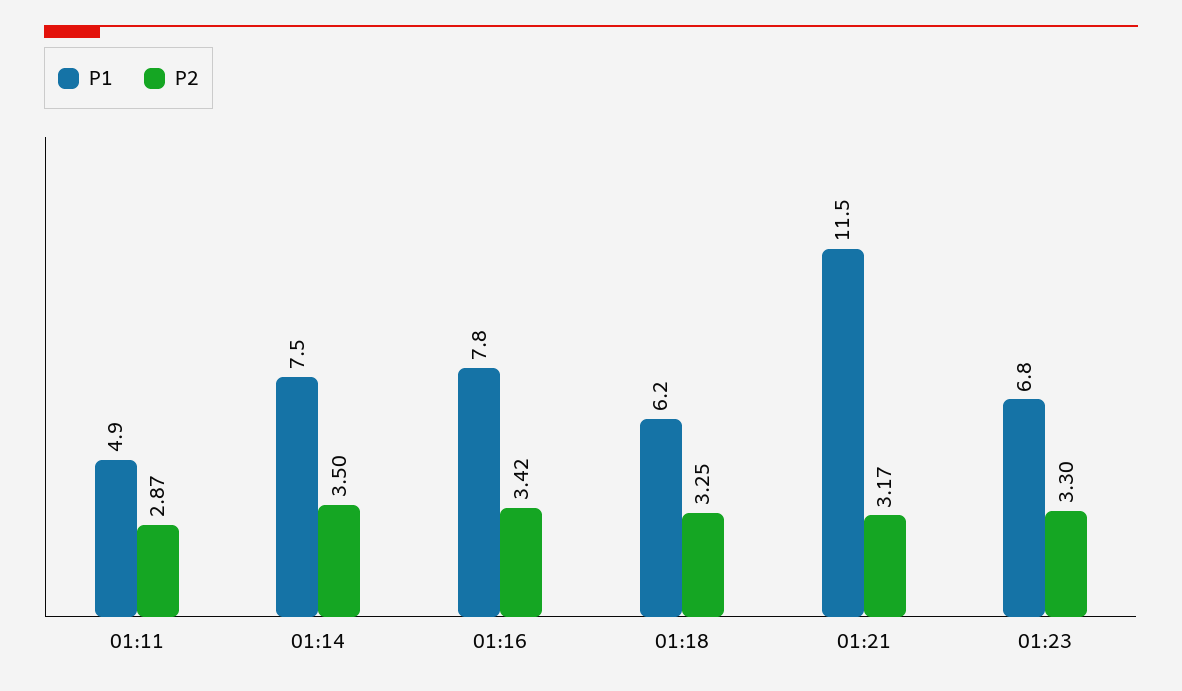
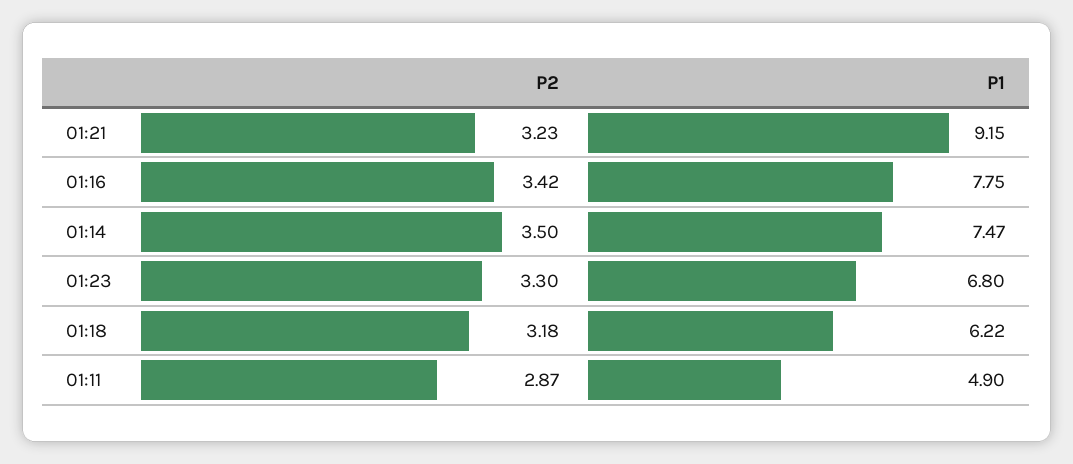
  {
    "P1": {
      "01:11": 4.9,
      "01:14": 7.47,
      "01:16": 7.75,
      "01:18": 6.22,
-     "01:21": 11.5,
+     "01:21": 9.15,
      "01:23": 6.8
    },
    "P2": {
      "01:11": 2.87,
      "01:14": 3.5,
      "01:16": 3.42,
-     "01:18": 3.25,
+     "01:18": 3.18,
-     "01:21": 3.17,
+     "01:21": 3.23,
      "01:23": 3.3
    }
  }

